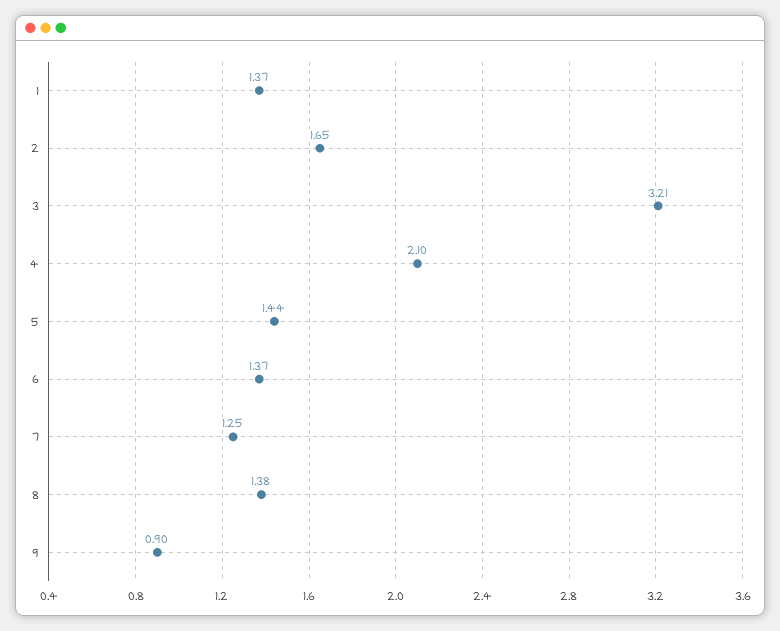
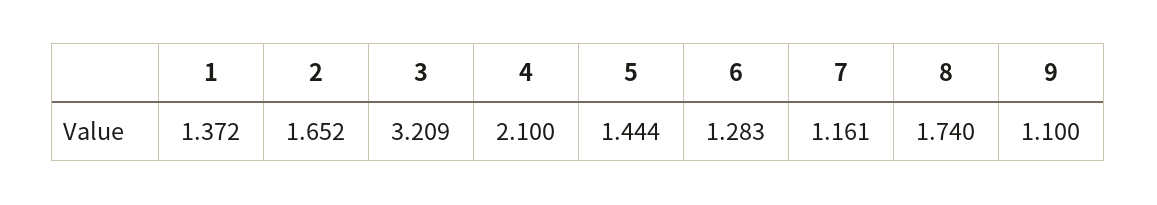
  {
    "1": 1.372,
    "2": 1.652,
    "3": 3.209,
    "4": 2.1,
    "5": 1.444,
-   "6": 1.37,
+   "6": 1.283,
-   "7": 1.25,
+   "7": 1.161,
-   "8": 1.38,
+   "8": 1.74,
-   "9": 0.9
+   "9": 1.1
  }

